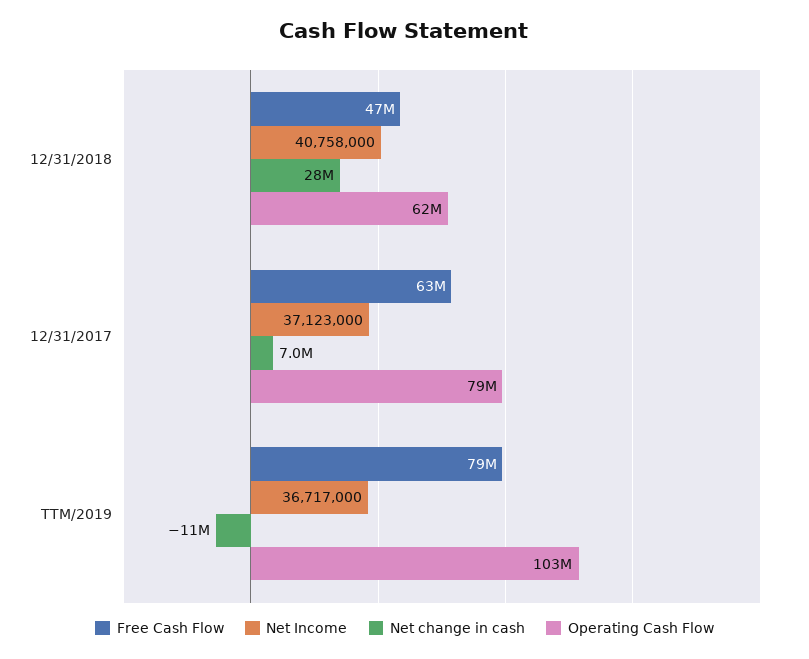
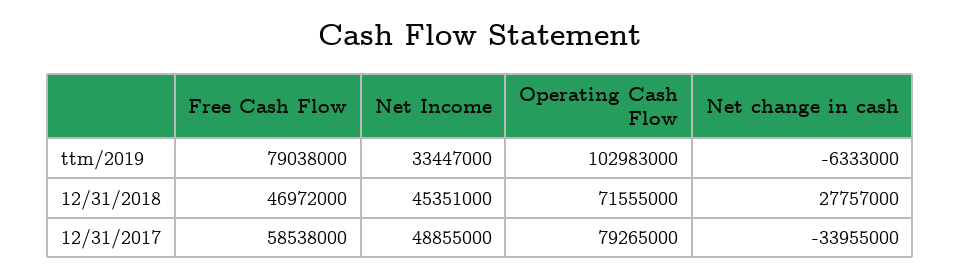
  {
    "Free Cash Flow": {
      "12/31/2018": 46972000,
-     "12/31/2017": 63000000,
+     "12/31/2017": 58538000,
      "TTM/2019": 79038000
    },
    "Net Income": {
-     "12/31/2018": 40758000,
+     "12/31/2018": 45351000,
-     "12/31/2017": 37123000,
+     "12/31/2017": 48855000,
-     "TTM/2019": 36717000
+     "TTM/2019": 33447000
    },
    "Net change in cash": {
      "12/31/2018": 27757000,
-     "12/31/2017": 7000000,
+     "12/31/2017": -33955000,
-     "TTM/2019": -11000000
+     "TTM/2019": -6333000
    },
    "Operating Cash Flow": {
-     "12/31/2018": 62000000,
+     "12/31/2018": 71555000,
      "12/31/2017": 79265000,
      "TTM/2019": 102983000
    }
  }

